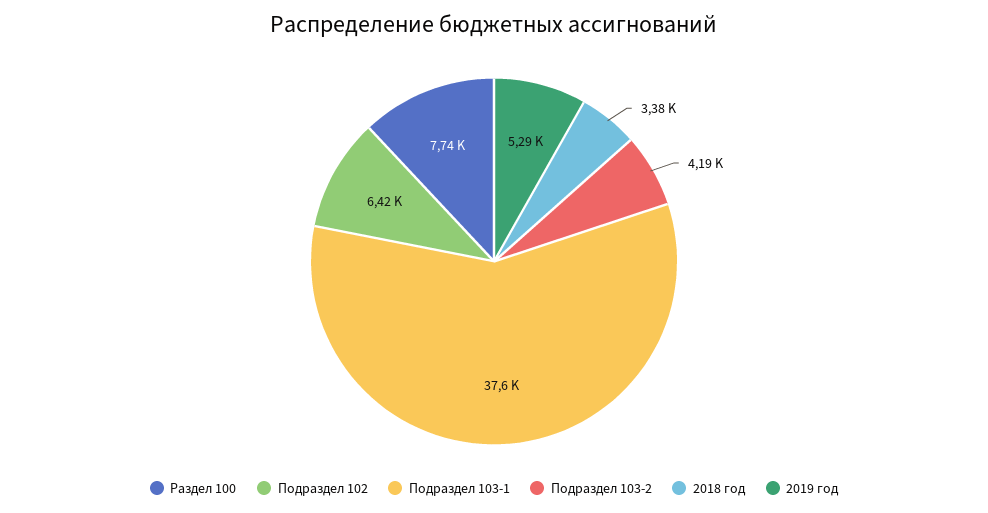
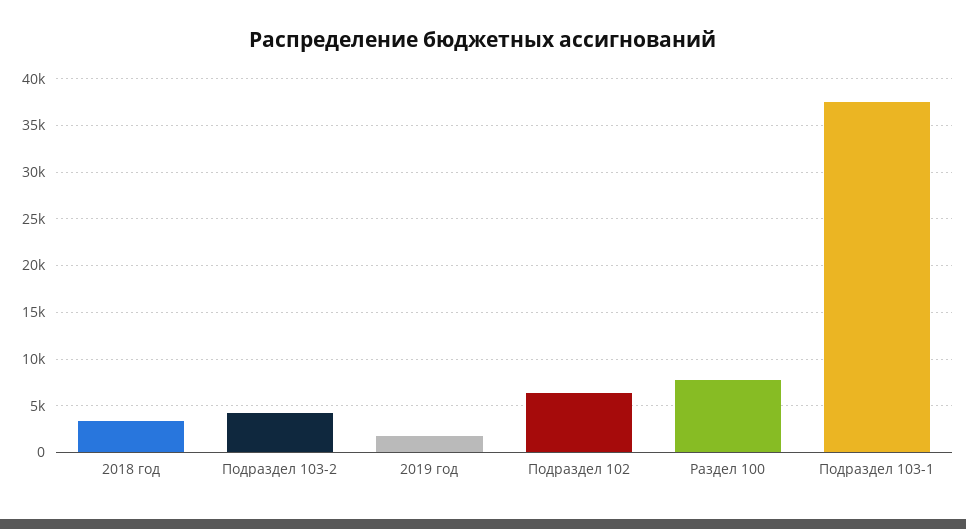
  {
    "Раздел 100": 7740,
    "Подраздел 102": 6420,
    "Подраздел 103-1": 37600,
    "Подраздел 103-2": 4190,
    "2018 год": 3380,
-   "2019 год": 5290
+   "2019 год": 2000
  }

